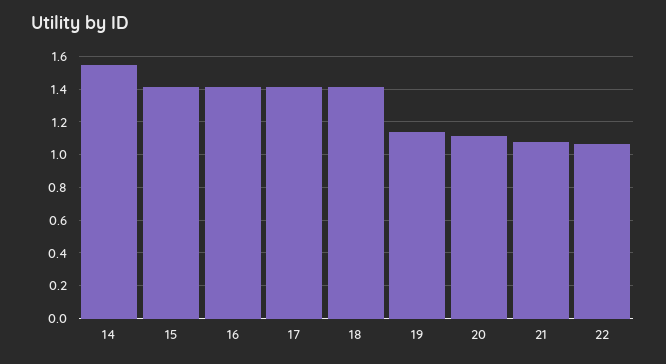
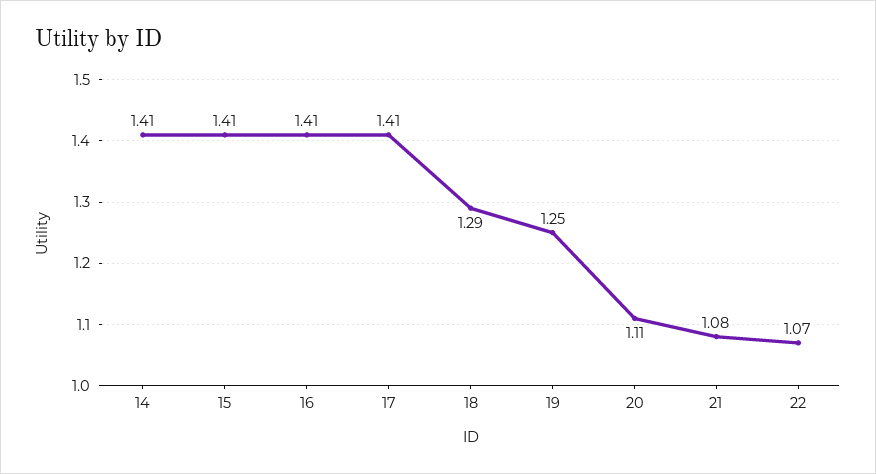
  {
-   "14": 1.55,
+   "14": 1.41,
    "15": 1.41,
    "16": 1.41,
    "17": 1.41,
-   "18": 1.4,
+   "18": 1.29,
-   "19": 1.15,
+   "19": 1.25,
    "20": 1.11,
    "21": 1.08,
    "22": 1.07
  }

